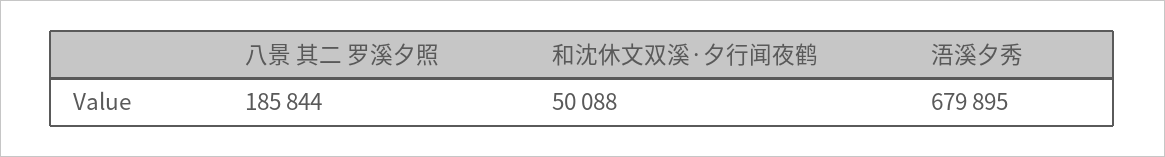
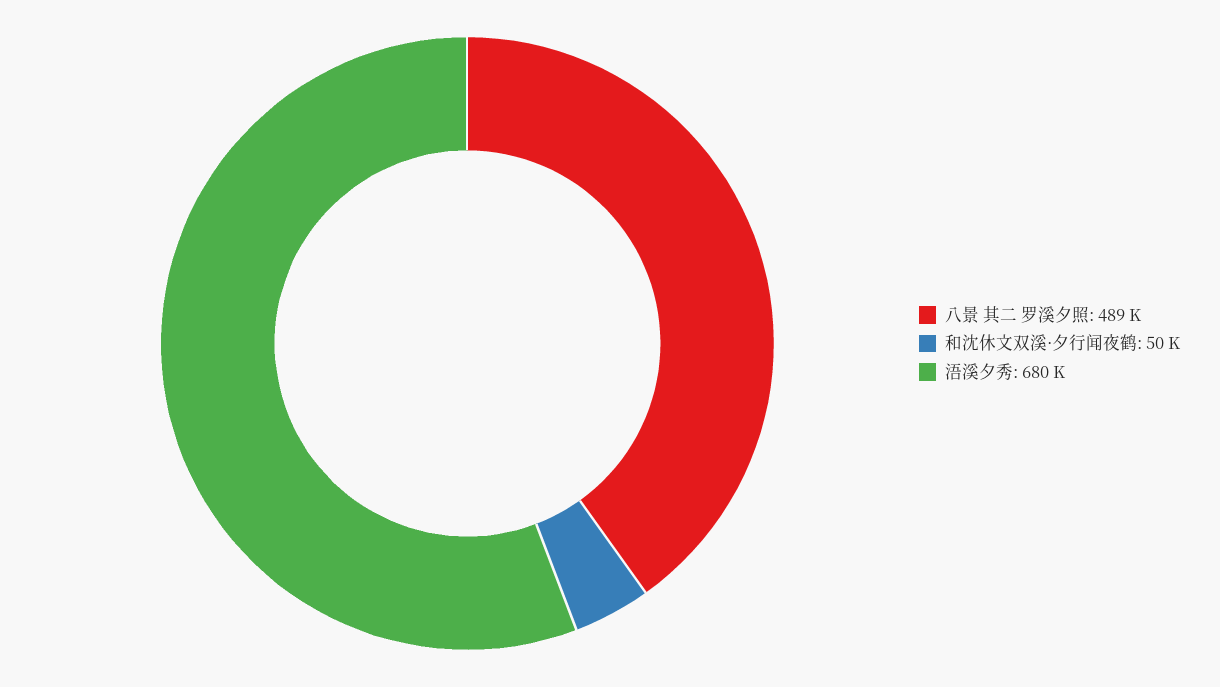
  {
-   "八景 其二 罗溪夕照": 185844,
+   "八景 其二 罗溪夕照": 489000,
    "和沈休文双溪·夕行闻夜鹤": 50088,
    "浯溪夕秀": 679895
  }

